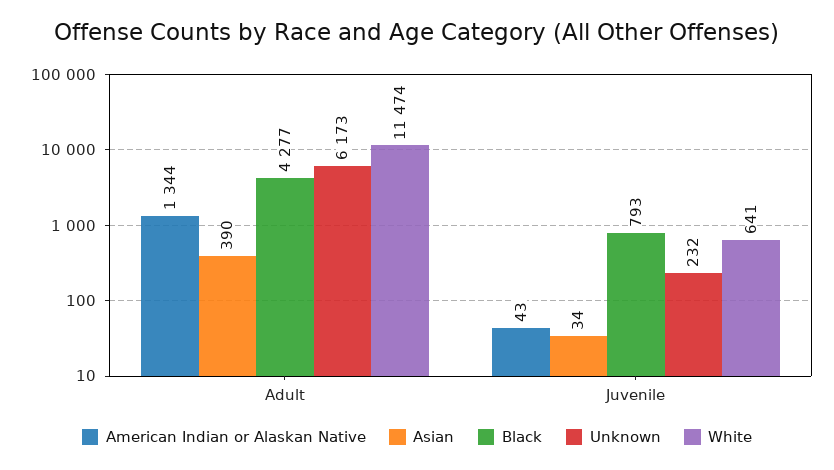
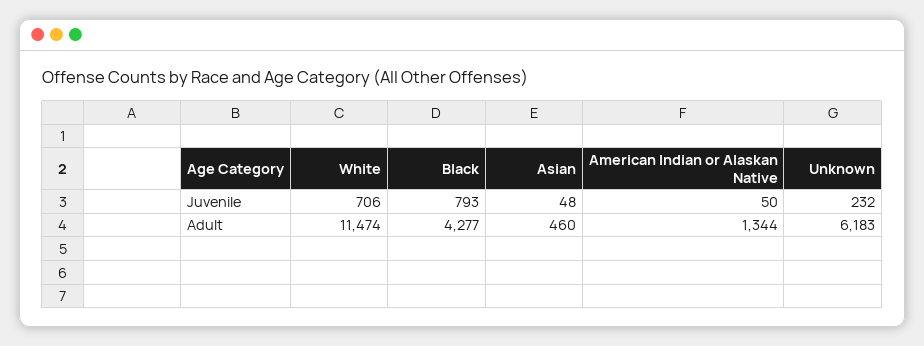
  {
    "American Indian or Alaskan Native": {
      "Adult": 1344,
-     "Juvenile": 43
+     "Juvenile": 50
    },
    "Asian": {
-     "Adult": 390,
+     "Adult": 460,
-     "Juvenile": 34
+     "Juvenile": 48
    },
    "Black": {
      "Adult": 4277,
      "Juvenile": 793
    },
    "Unknown": {
-     "Adult": 6173,
+     "Adult": 6183,
      "Juvenile": 232
    },
    "White": {
      "Adult": 11474,
-     "Juvenile": 641
+     "Juvenile": 706
    }
  }

